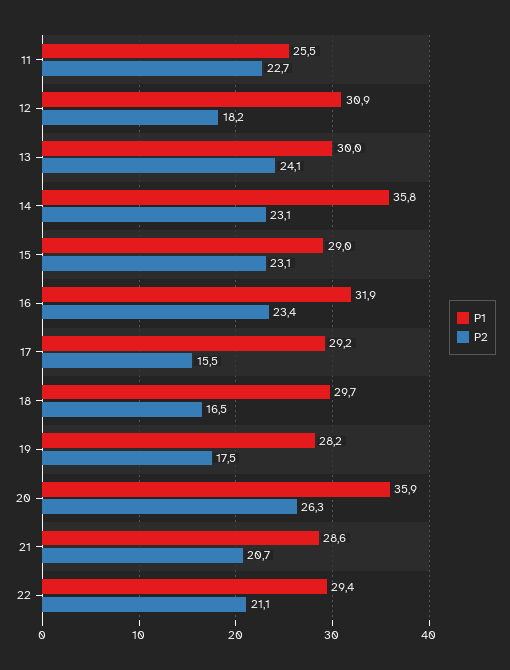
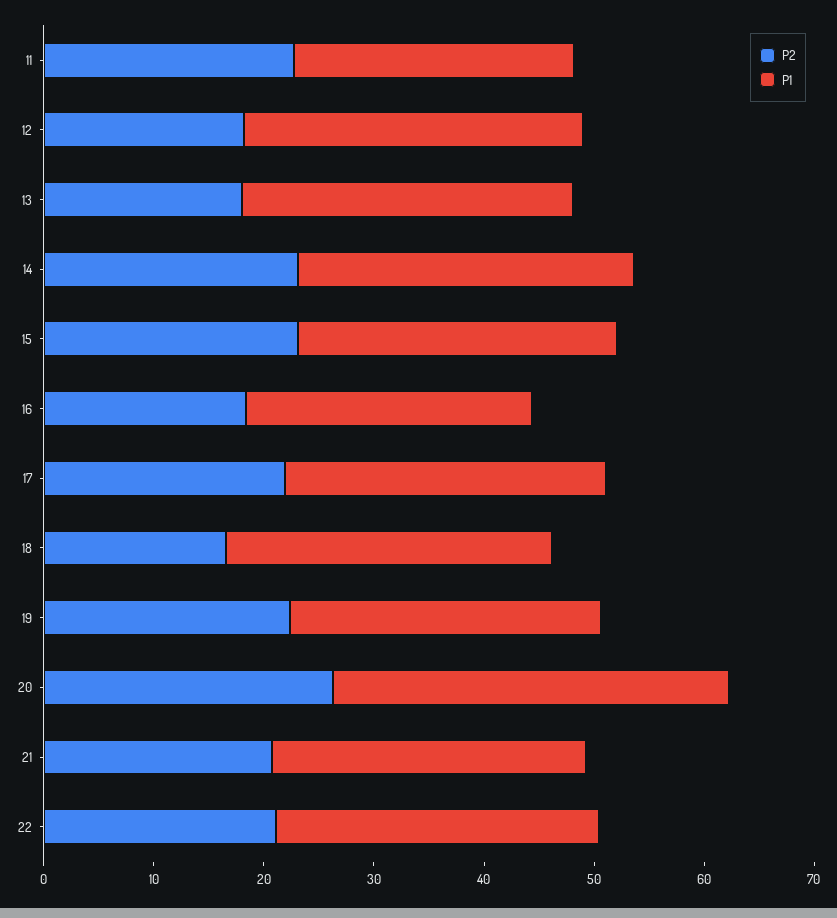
  {
    "P1": {
      "11": 25.5,
      "12": 30.9,
      "13": 30,
-     "14": 35.8,
+     "14": 30,
      "15": 29,
-     "16": 31.9,
+     "16": 26,
      "17": 29.2,
      "18": 29.7,
      "19": 28.2,
      "20": 35.9,
      "21": 28.6,
      "22": 29.4
    },
    "P2": {
      "11": 22.7,
      "12": 18.2,
-     "13": 24.1,
+     "13": 18,
      "14": 23.1,
      "15": 23.1,
-     "16": 23.4,
+     "16": 18,
-     "17": 15.5,
+     "17": 22,
      "18": 16.5,
-     "19": 17.5,
+     "19": 22,
      "20": 26.3,
      "21": 20.7,
      "22": 21.1
    }
  }

